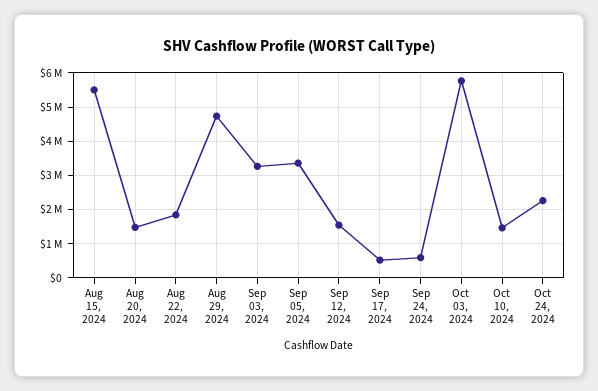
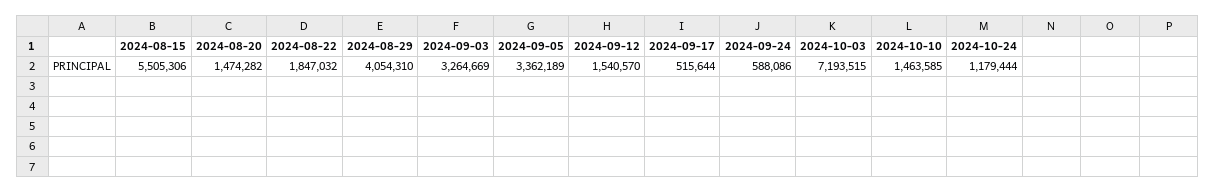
  {
    "Aug 15, 2024": 5505306,
    "Aug 20, 2024": 1474282,
    "Aug 22, 2024": 1847032,
-   "Aug 29, 2024": 4800000,
+   "Aug 29, 2024": 4054310,
    "Sep 03, 2024": 3264669,
    "Sep 05, 2024": 3362189,
    "Sep 12, 2024": 1540570,
    "Sep 17, 2024": 515644,
    "Sep 24, 2024": 588086,
-   "Oct 03, 2024": 5800000,
+   "Oct 03, 2024": 7193515,
    "Oct 10, 2024": 1463585,
-   "Oct 24, 2024": 2200000
+   "Oct 24, 2024": 1179444
  }

